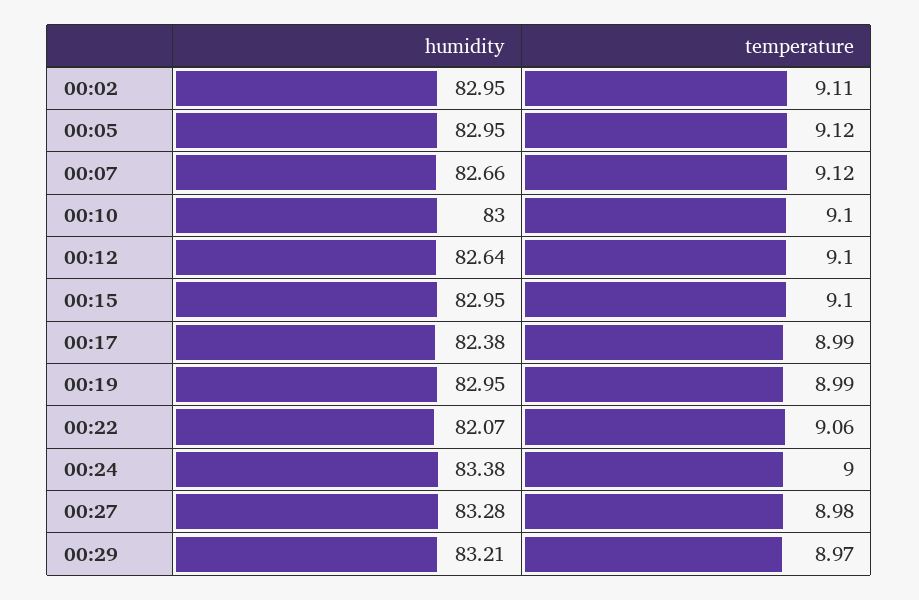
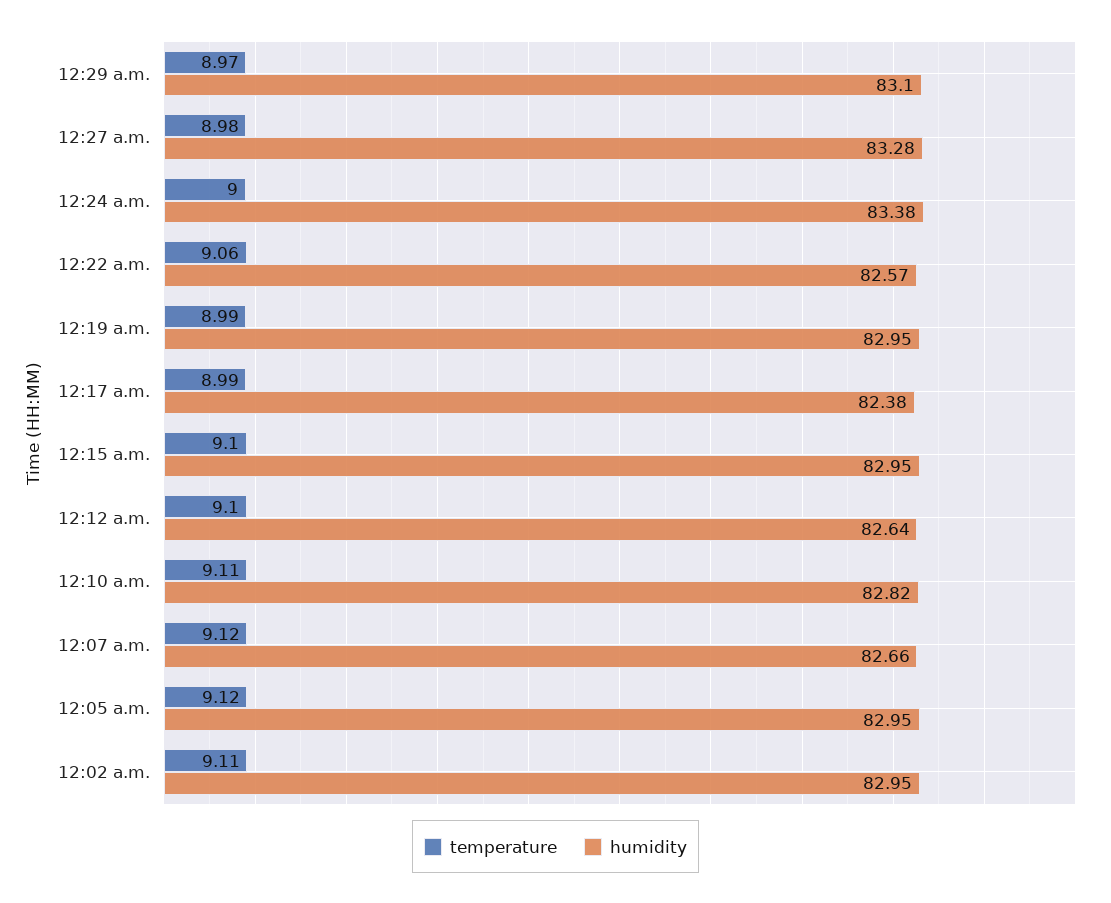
  {
    "humidity": {
      "00:02": 82.95,
      "00:05": 82.95,
      "00:07": 82.66,
-     "00:10": 83,
+     "00:10": 82.82,
      "00:12": 82.64,
      "00:15": 82.95,
      "00:17": 82.38,
      "00:19": 82.95,
-     "00:22": 82.07,
+     "00:22": 82.57,
      "00:24": 83.38,
      "00:27": 83.28,
-     "00:29": 83.21
+     "00:29": 83.1
    },
    "temperature": {
      "00:02": 9.11,
      "00:05": 9.12,
      "00:07": 9.12,
-     "00:10": 9.1,
+     "00:10": 9.11,
      "00:12": 9.1,
      "00:15": 9.1,
      "00:17": 8.99,
      "00:19": 8.99,
      "00:22": 9.06,
      "00:24": 9,
      "00:27": 8.98,
      "00:29": 8.97
    }
  }

